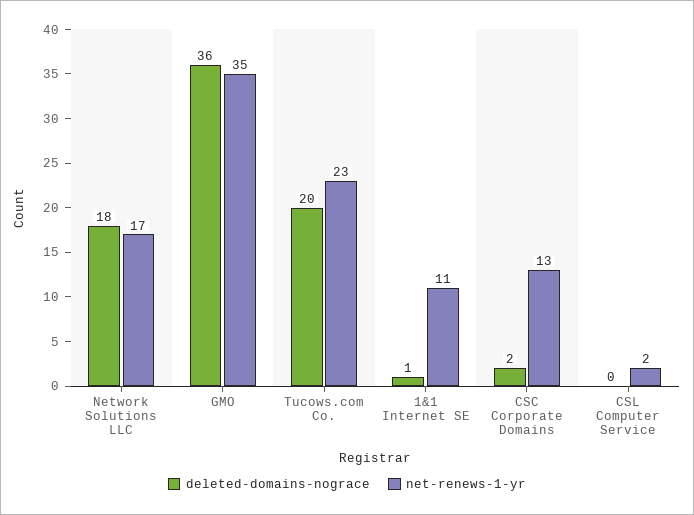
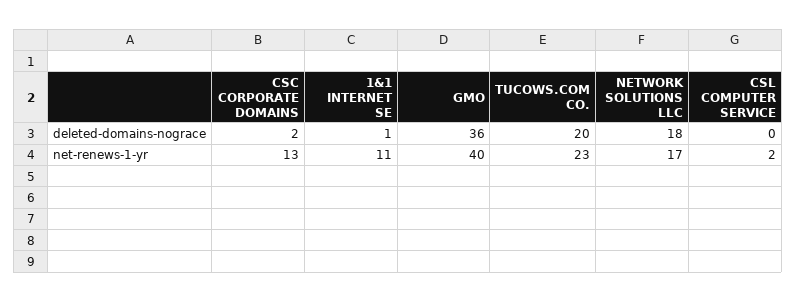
  {
    "deleted-domains-nograce": {
      "Network Solutions LLC": 18,
      "GMO": 36,
      "Tucows.com Co.": 20,
      "1&1 Internet SE": 1,
      "CSC Corporate Domains": 2,
      "CSL Computer Service": 0
    },
    "net-renews-1-yr": {
      "Network Solutions LLC": 17,
-     "GMO": 35,
+     "GMO": 40,
      "Tucows.com Co.": 23,
      "1&1 Internet SE": 11,
      "CSC Corporate Domains": 13,
      "CSL Computer Service": 2
    }
  }

